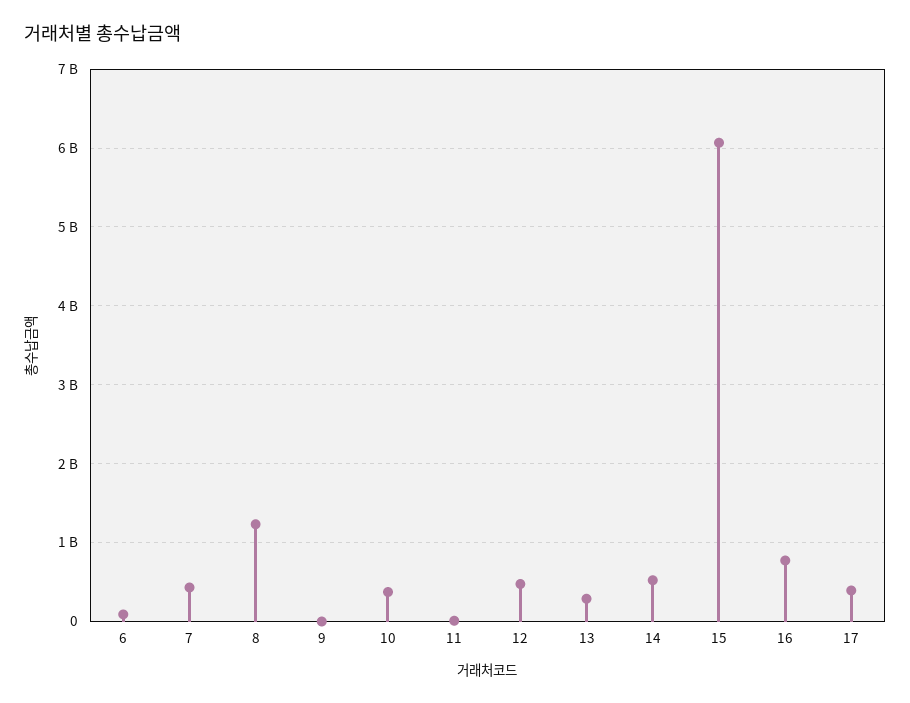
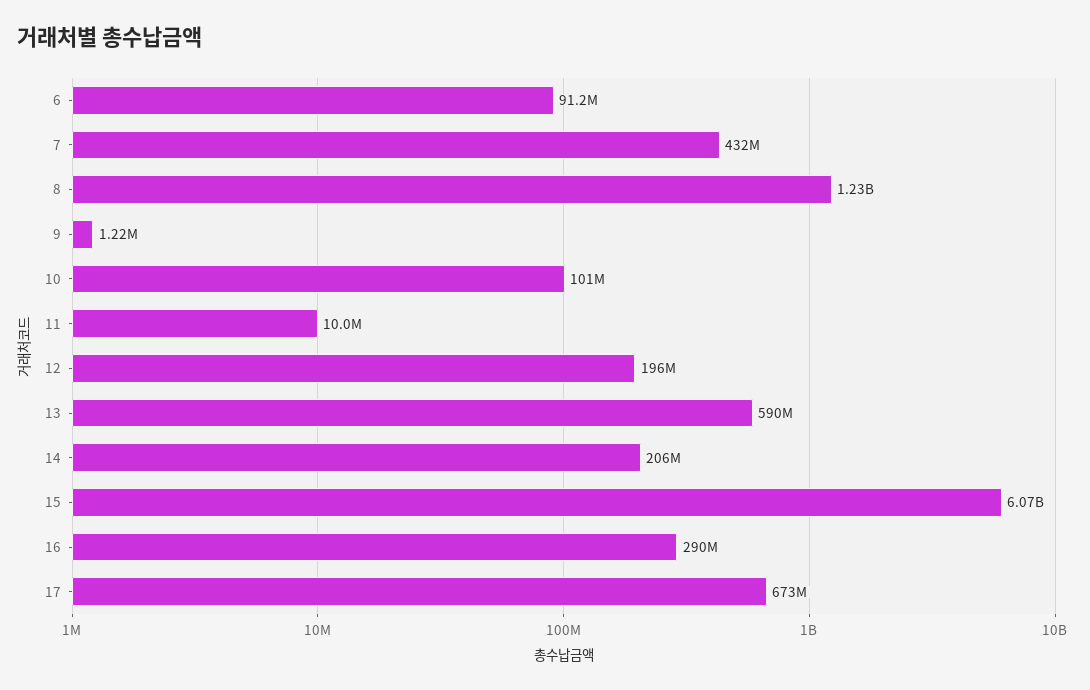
  {
    "6": 91200000,
    "7": 432000000,
    "8": 1230000000,
    "9": 1220000,
-   "10": 400000000,
+   "10": 101000000,
    "11": 10000000,
-   "12": 500000000,
+   "12": 196000000,
-   "13": 300000000,
+   "13": 590000000,
-   "14": 500000000,
+   "14": 206000000,
    "15": 6070000000,
-   "16": 800000000,
+   "16": 290000000,
-   "17": 400000000
+   "17": 673000000
  }

